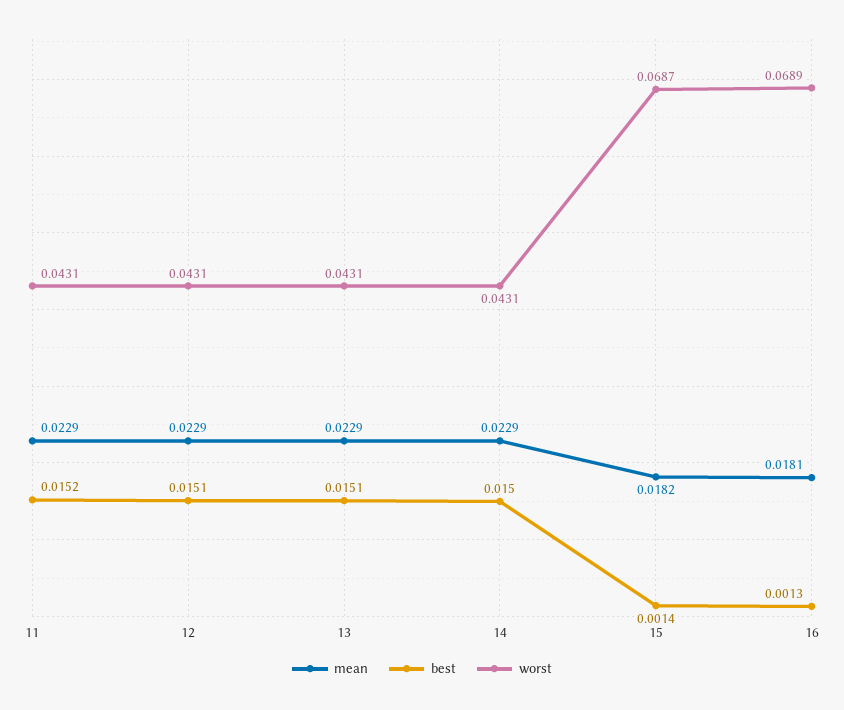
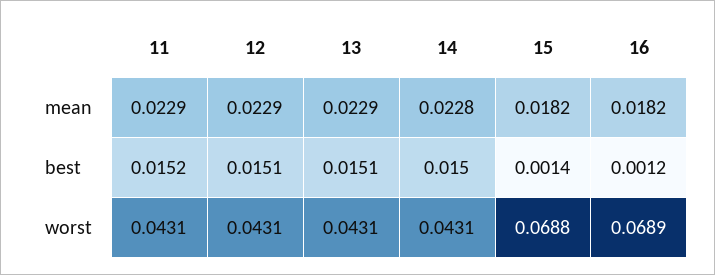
  {
    "mean": {
      "11": 0.0229,
      "12": 0.0229,
      "13": 0.0229,
-     "14": 0.0229,
+     "14": 0.0228,
      "15": 0.0182,
-     "16": 0.0181
+     "16": 0.0182
    },
    "best": {
      "11": 0.0152,
      "12": 0.0151,
      "13": 0.0151,
      "14": 0.015,
      "15": 0.0014,
-     "16": 0.0013
+     "16": 0.0012
    },
    "worst": {
      "11": 0.0431,
      "12": 0.0431,
      "13": 0.0431,
      "14": 0.0431,
-     "15": 0.0687,
+     "15": 0.0688,
      "16": 0.0689
    }
  }

